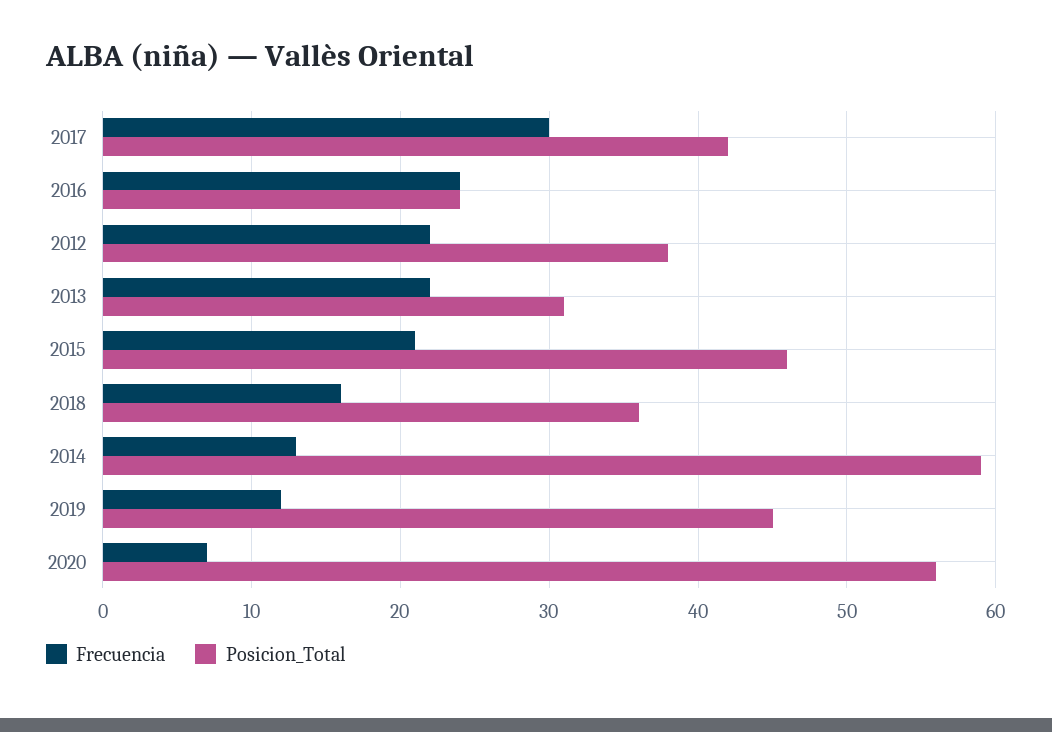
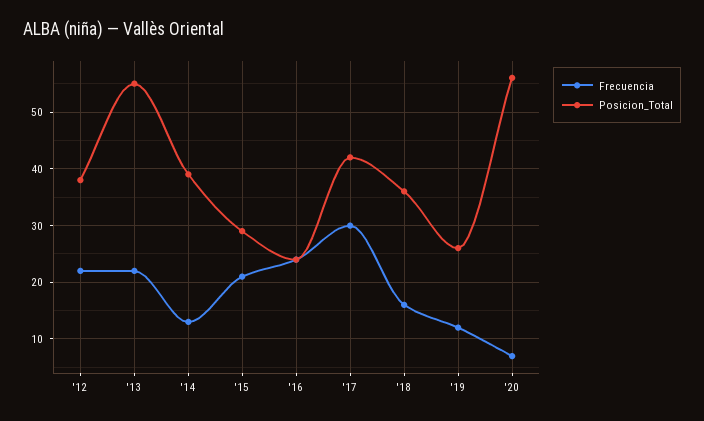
  {
    "Frecuencia": {
      "2017": 30,
      "2016": 24,
      "2012": 22,
      "2013": 22,
      "2015": 21,
      "2018": 16,
      "2014": 13,
      "2019": 12,
      "2020": 7
    },
    "Posicion_Total": {
      "2017": 42,
      "2016": 24,
      "2012": 38,
-     "2013": 31,
+     "2013": 55,
-     "2015": 46,
+     "2015": 30,
      "2018": 36,
-     "2014": 59,
+     "2014": 40,
-     "2019": 45,
+     "2019": 25,
      "2020": 56
    }
  }

